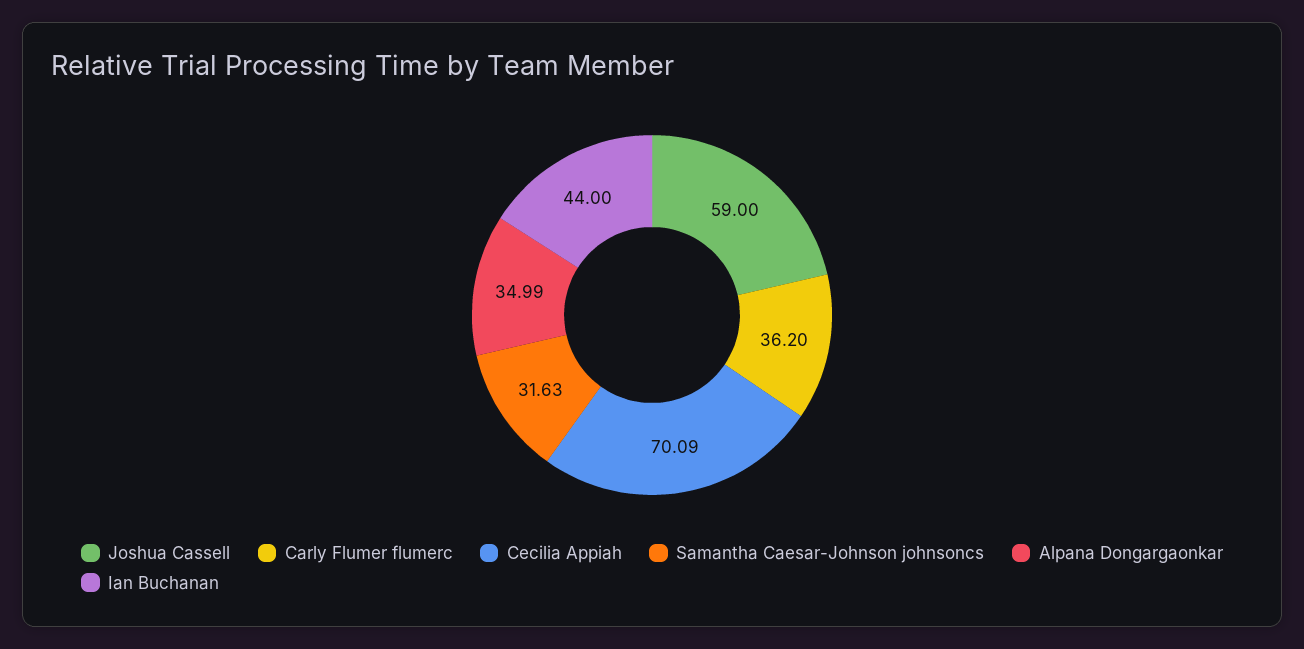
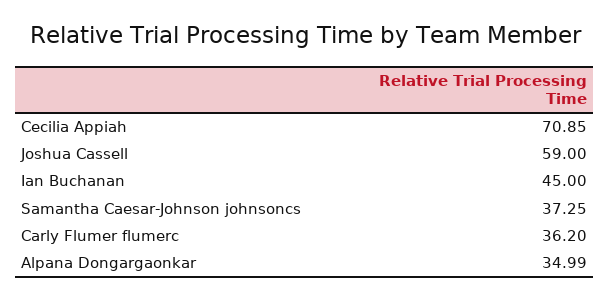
  {
    "Joshua Cassell": 59,
    "Carly Flumer flumerc": 36.2,
-   "Cecilia Appiah": 70.09,
+   "Cecilia Appiah": 70.85,
-   "Samantha Caesar-Johnson johnsoncs": 31.63,
+   "Samantha Caesar-Johnson johnsoncs": 37.25,
    "Alpana Dongargaonkar": 34.99,
-   "Ian Buchanan": 44
+   "Ian Buchanan": 45
  }

